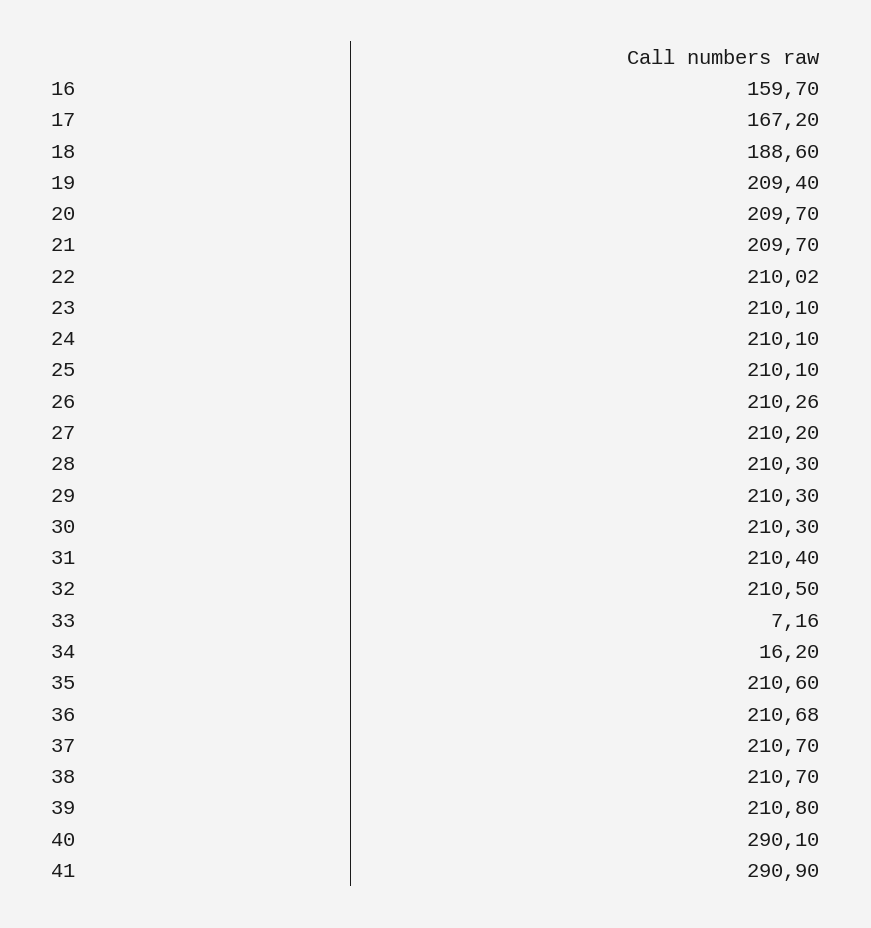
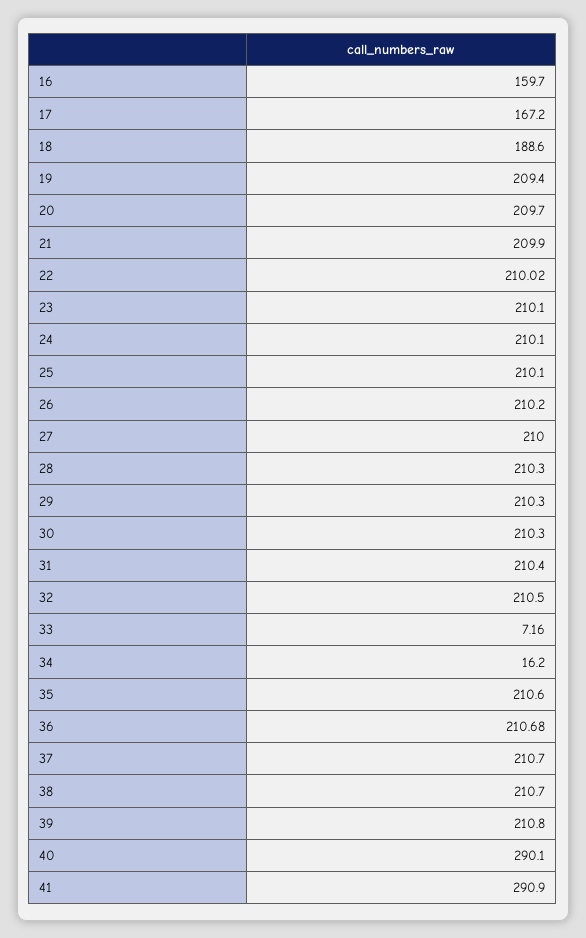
  {
    "16": 159.7,
    "17": 167.2,
    "18": 188.6,
    "19": 209.4,
    "20": 209.7,
-   "21": 209.7,
+   "21": 209.9,
    "22": 210.02,
    "23": 210.1,
    "24": 210.1,
    "25": 210.1,
-   "26": 210.26,
+   "26": 210.2,
-   "27": 210.2,
+   "27": 210,
    "28": 210.3,
    "29": 210.3,
    "30": 210.3,
    "31": 210.4,
    "32": 210.5,
    "33": 7.16,
    "34": 16.2,
    "35": 210.6,
    "36": 210.68,
    "37": 210.7,
    "38": 210.7,
    "39": 210.8,
    "40": 290.1,
    "41": 290.9
  }

